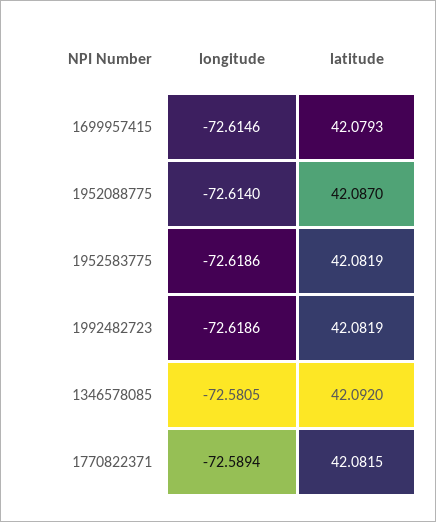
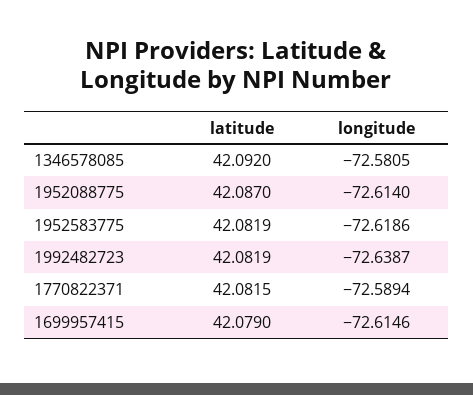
  {
    "longitude": {
      "1699957415": -72.6146,
      "1952088775": -72.614,
      "1952583775": -72.6186,
-     "1992482723": -72.6186,
+     "1992482723": -72.6387,
      "1346578085": -72.5805,
      "1770822371": -72.5894
    },
    "latitude": {
-     "1699957415": 42.0793,
+     "1699957415": 42.079,
      "1952088775": 42.087,
      "1952583775": 42.0819,
      "1992482723": 42.0819,
      "1346578085": 42.092,
      "1770822371": 42.0815
    }
  }

